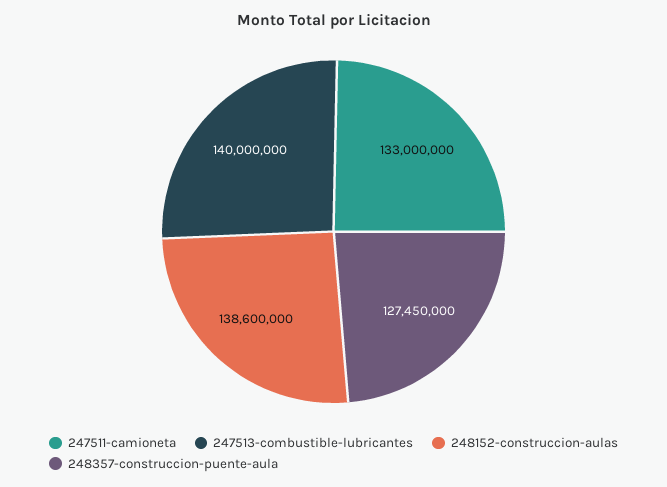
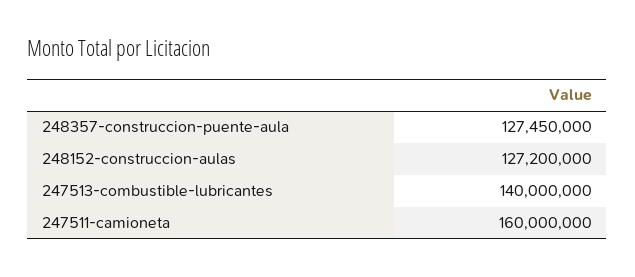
  {
-   "247511-camioneta": 133000000,
+   "247511-camioneta": 160000000,
    "247513-combustible-lubricantes": 140000000,
-   "248152-construccion-aulas": 138600000,
+   "248152-construccion-aulas": 127200000,
    "248357-construccion-puente-aula": 127450000
  }

